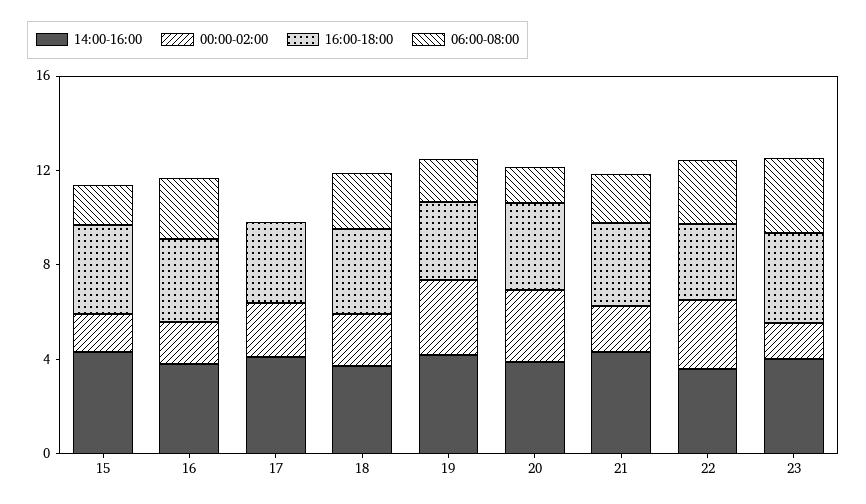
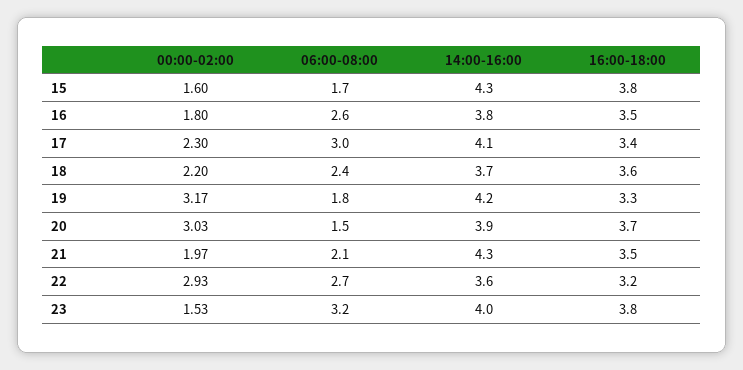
  {
    "14:00-16:00": {
      "15": 4.3,
      "16": 3.8,
      "17": 4.1,
      "18": 3.7,
      "19": 4.2,
      "20": 3.9,
      "21": 4.3,
      "22": 3.6,
      "23": 4
    },
    "00:00-02:00": {
      "15": 1.6,
      "16": 1.8,
      "17": 2.3,
      "18": 2.2,
      "19": 3.17,
      "20": 3.03,
      "21": 1.97,
      "22": 2.93,
      "23": 1.53
    },
    "16:00-18:00": {
      "15": 3.8,
      "16": 3.5,
      "17": 3.4,
      "18": 3.6,
      "19": 3.3,
      "20": 3.7,
      "21": 3.5,
      "22": 3.2,
      "23": 3.8
    },
    "06:00-08:00": {
      "15": 1.7,
      "16": 2.6,
-     "17": 0,
+     "17": 3,
      "18": 2.4,
      "19": 1.8,
      "20": 1.5,
      "21": 2.1,
      "22": 2.7,
      "23": 3.2
    }
  }

